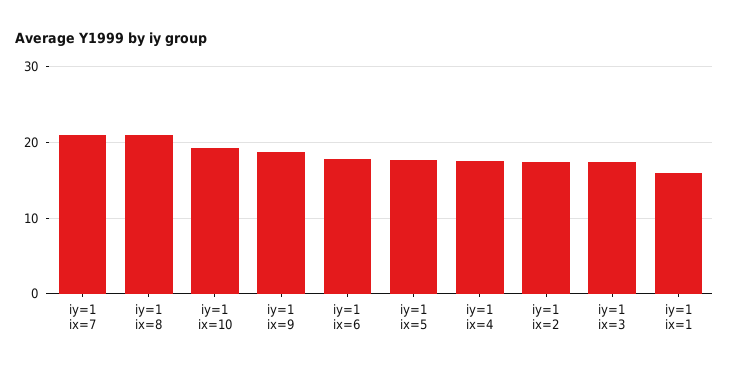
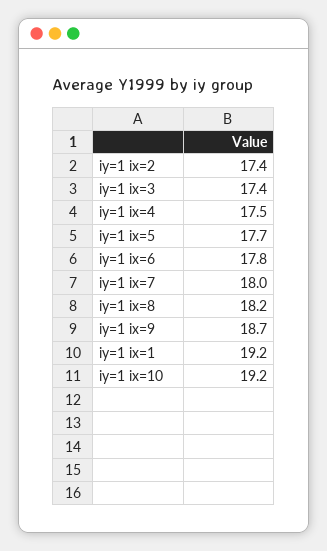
  {
-   "iy=1 ix=7": 21,
+   "iy=1 ix=7": 18,
-   "iy=1 ix=8": 21,
+   "iy=1 ix=8": 18.2,
    "iy=1 ix=10": 19.2,
    "iy=1 ix=9": 18.7,
    "iy=1 ix=6": 17.8,
    "iy=1 ix=5": 17.7,
    "iy=1 ix=4": 17.5,
    "iy=1 ix=2": 17.4,
    "iy=1 ix=3": 17.4,
-   "iy=1 ix=1": 16
+   "iy=1 ix=1": 19.2
  }

